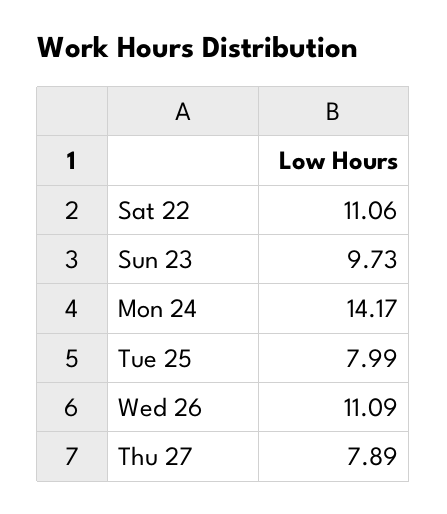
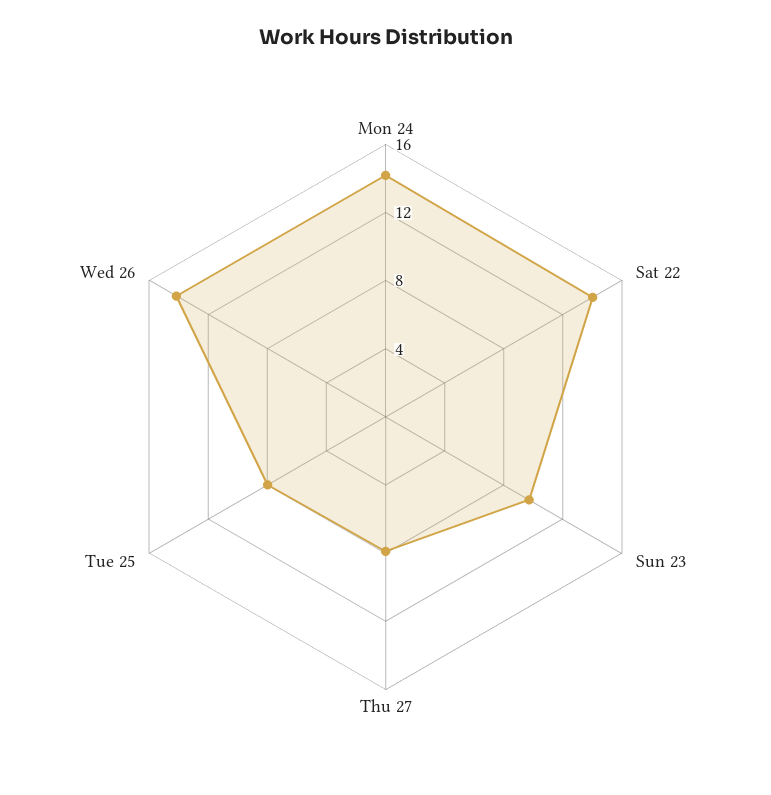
  {
-   "Sat 22": 11.06,
+   "Sat 22": 14,
    "Sun 23": 9.73,
    "Mon 24": 14.17,
    "Tue 25": 7.99,
-   "Wed 26": 11.09,
+   "Wed 26": 14,
    "Thu 27": 7.89
  }

